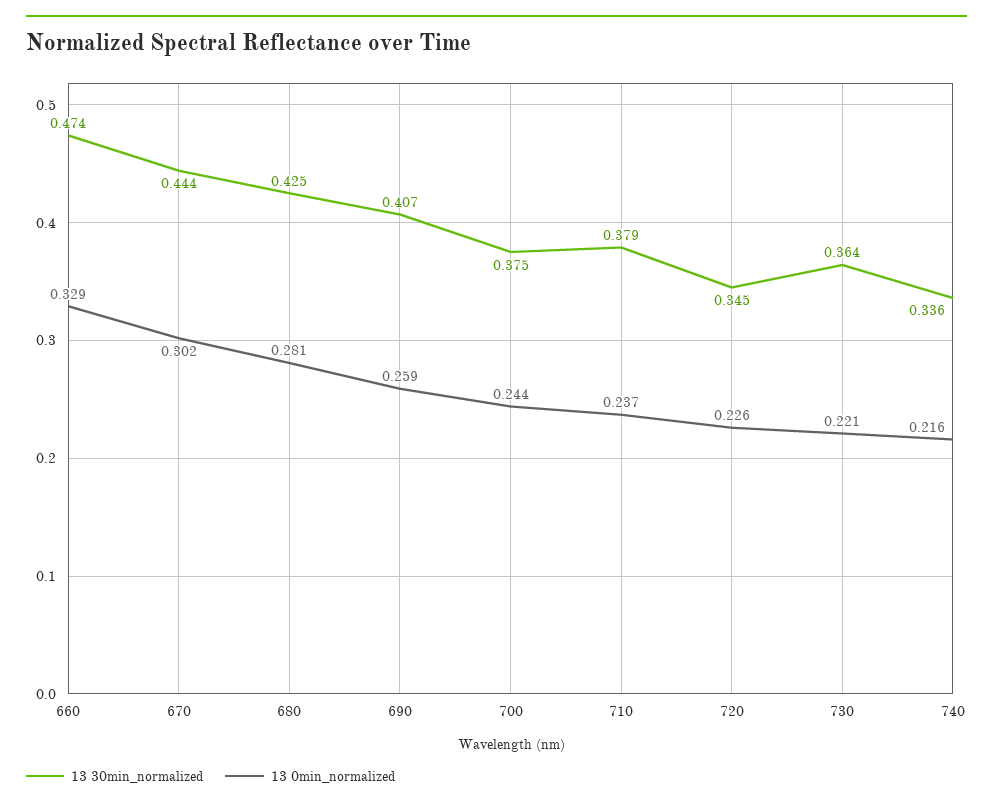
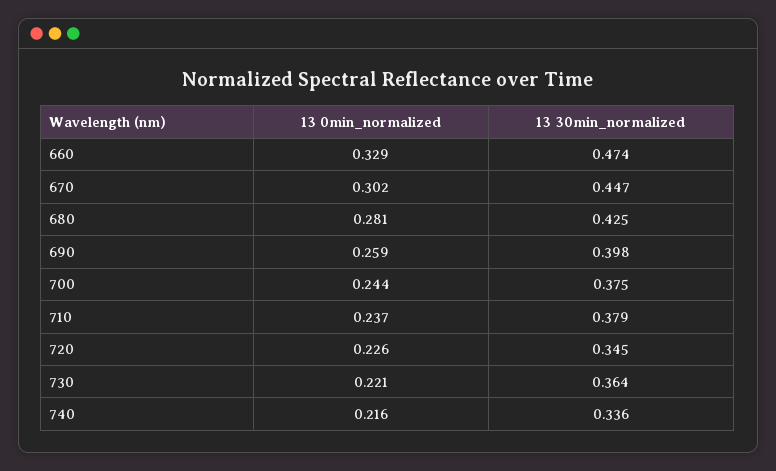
  {
    "13 30min_normalized": {
      "660": 0.474,
-     "670": 0.444,
+     "670": 0.447,
      "680": 0.425,
-     "690": 0.407,
+     "690": 0.398,
      "700": 0.375,
      "710": 0.379,
      "720": 0.345,
      "730": 0.364,
      "740": 0.336
    },
    "13 0min_normalized": {
      "660": 0.329,
      "670": 0.302,
      "680": 0.281,
      "690": 0.259,
      "700": 0.244,
      "710": 0.237,
      "720": 0.226,
      "730": 0.221,
      "740": 0.216
    }
  }

